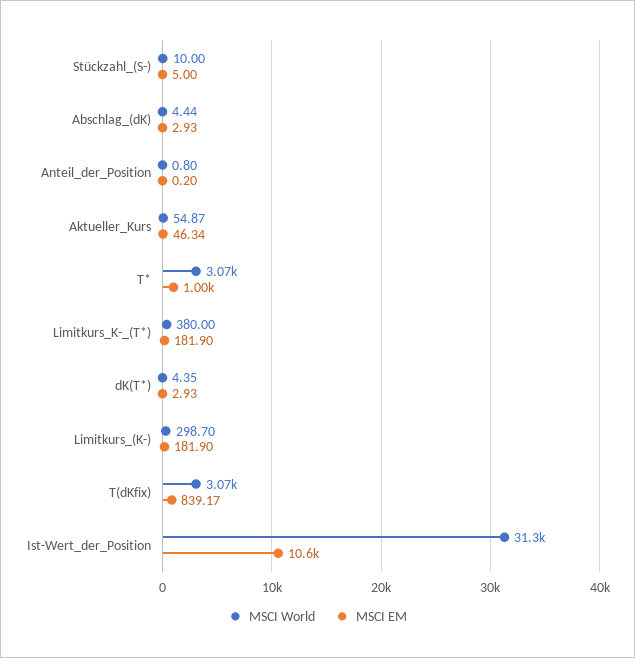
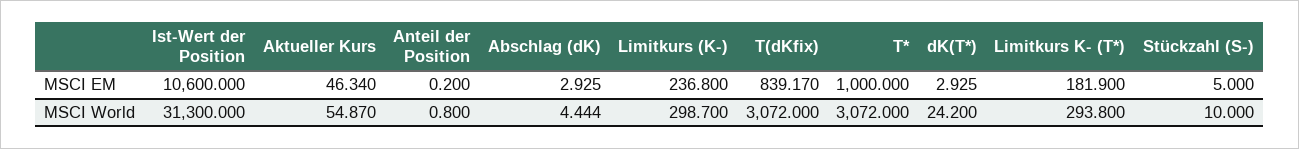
  {
    "MSCI World": {
      "Stückzahl_(S-)": 10,
      "Abschlag_(dK)": 4.444,
      "Anteil_der_Position": 0.8,
      "Aktueller_Kurs": 54.87,
      "T*": 3072,
-     "Limitkurs_K-_(T*)": 380,
+     "Limitkurs_K-_(T*)": 293.8,
-     "dK(T*)": 4.35,
+     "dK(T*)": 24.2,
      "Limitkurs_(K-)": 298.7,
      "T(dKfix)": 3072,
      "Ist-Wert_der_Position": 31300
    },
    "MSCI EM": {
      "Stückzahl_(S-)": 5,
      "Abschlag_(dK)": 2.925,
      "Anteil_der_Position": 0.2,
      "Aktueller_Kurs": 46.34,
      "T*": 1000,
      "Limitkurs_K-_(T*)": 181.9,
      "dK(T*)": 2.925,
-     "Limitkurs_(K-)": 181.9,
+     "Limitkurs_(K-)": 236.8,
      "T(dKfix)": 839.17,
      "Ist-Wert_der_Position": 10600
    }
  }

